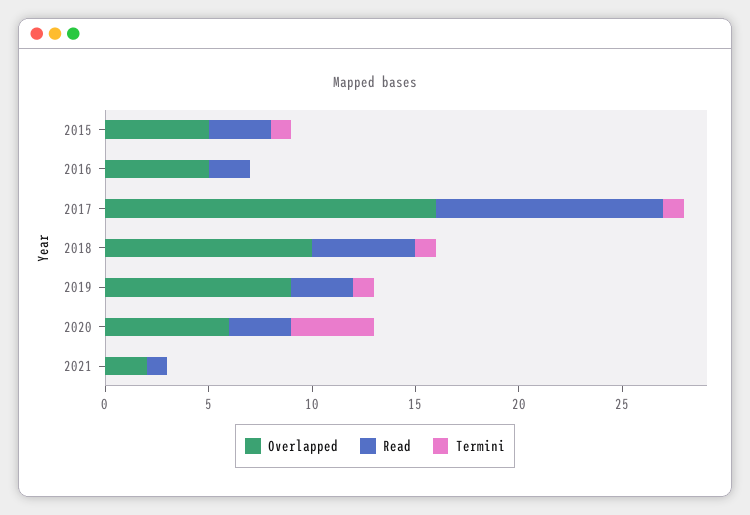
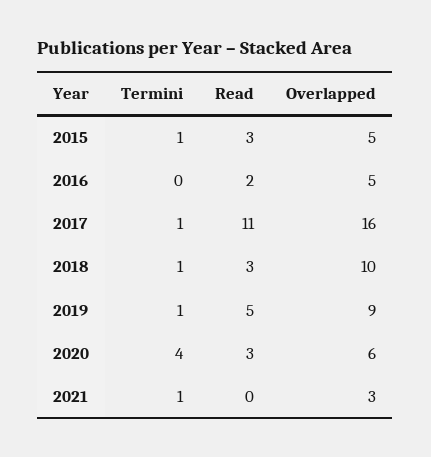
  {
    "Overlapped": {
      "2015": 5,
      "2016": 5,
      "2017": 16,
      "2018": 10,
      "2019": 9,
      "2020": 6,
-     "2021": 2
+     "2021": 3
    },
    "Read": {
      "2015": 3,
      "2016": 2,
      "2017": 11,
-     "2018": 5,
+     "2018": 3,
-     "2019": 3,
+     "2019": 5,
      "2020": 3,
-     "2021": 1
+     "2021": 0
    },
    "Termini": {
      "2015": 1,
      "2016": 0,
      "2017": 1,
      "2018": 1,
      "2019": 1,
      "2020": 4,
-     "2021": 0
+     "2021": 1
    }
  }

